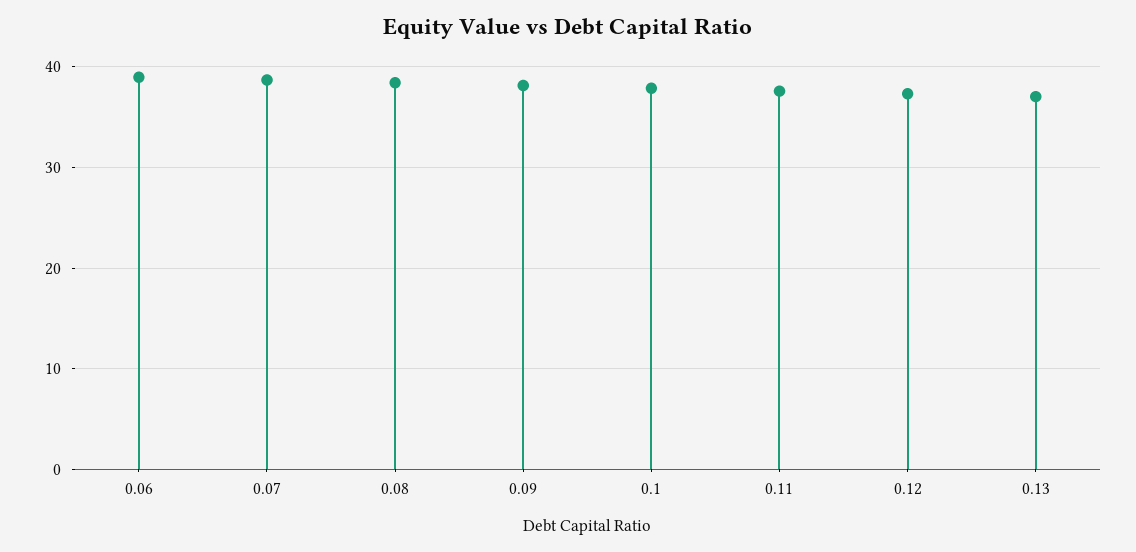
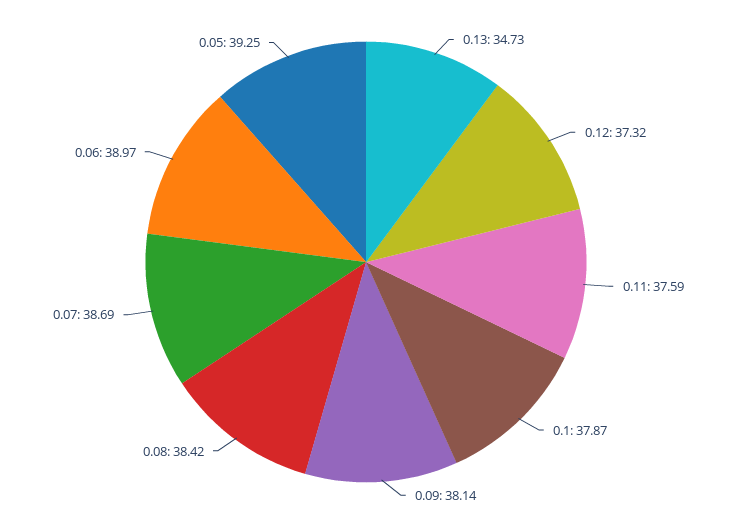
  {
    "0.06": 38.97,
    "0.07": 38.69,
    "0.08": 38.42,
    "0.09": 38.14,
    "0.1": 37.87,
    "0.11": 37.59,
    "0.12": 37.32,
-   "0.13": 37
+   "0.13": 34.73,
+   "0.05": 39.25
  }

